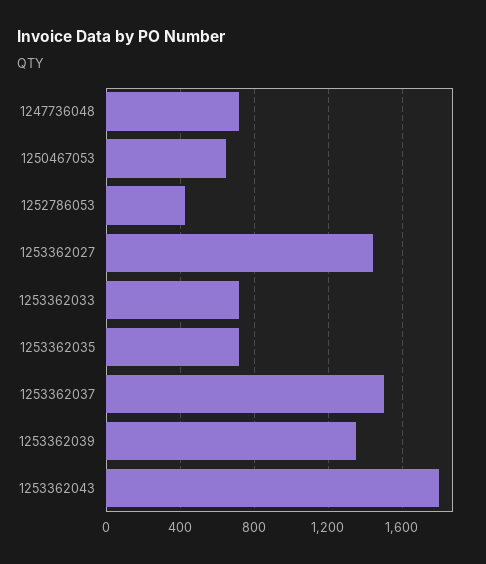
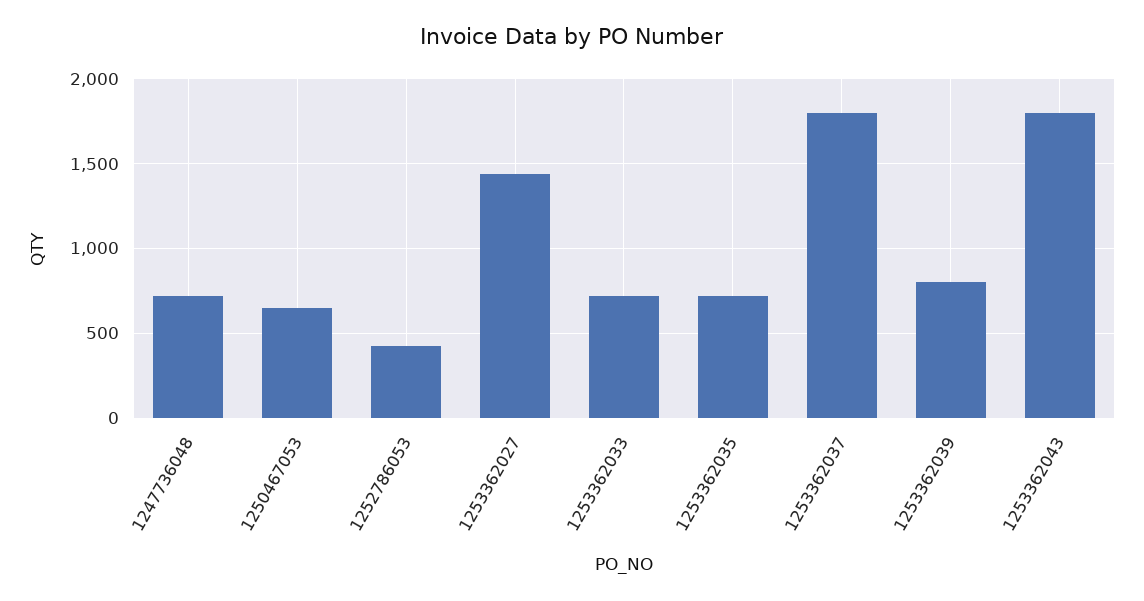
  {
    "1247736048": 700,
    "1250467053": 650,
    "1252786053": 400,
    "1253362027": 1450,
    "1253362033": 700,
    "1253362035": 700,
-   "1253362037": 1500,
+   "1253362037": 1800,
-   "1253362039": 1350,
+   "1253362039": 800,
    "1253362043": 1800
  }

